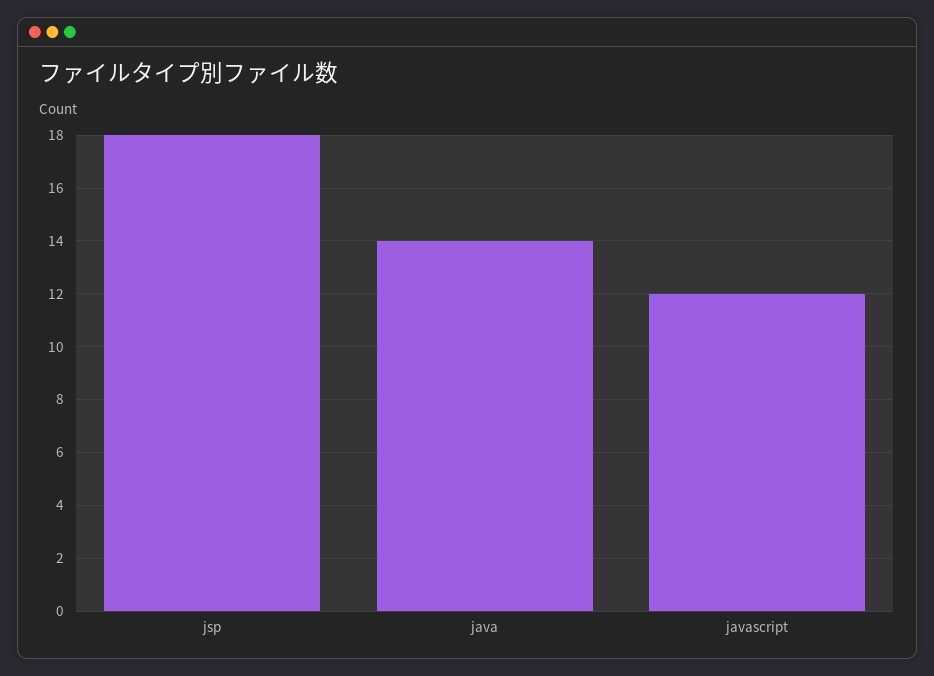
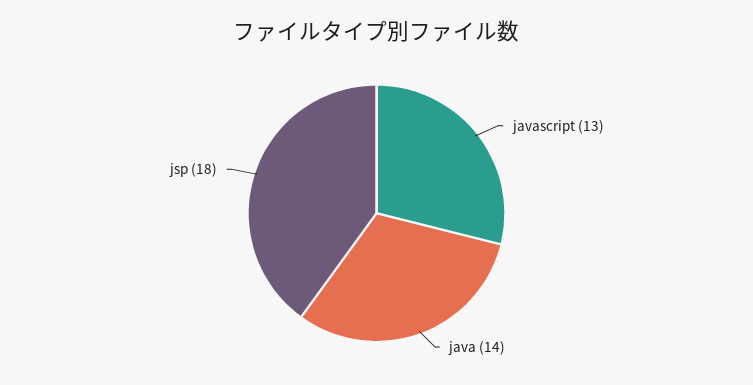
  {
    "jsp": 18,
    "java": 14,
-   "javascript": 12
+   "javascript": 13
  }

